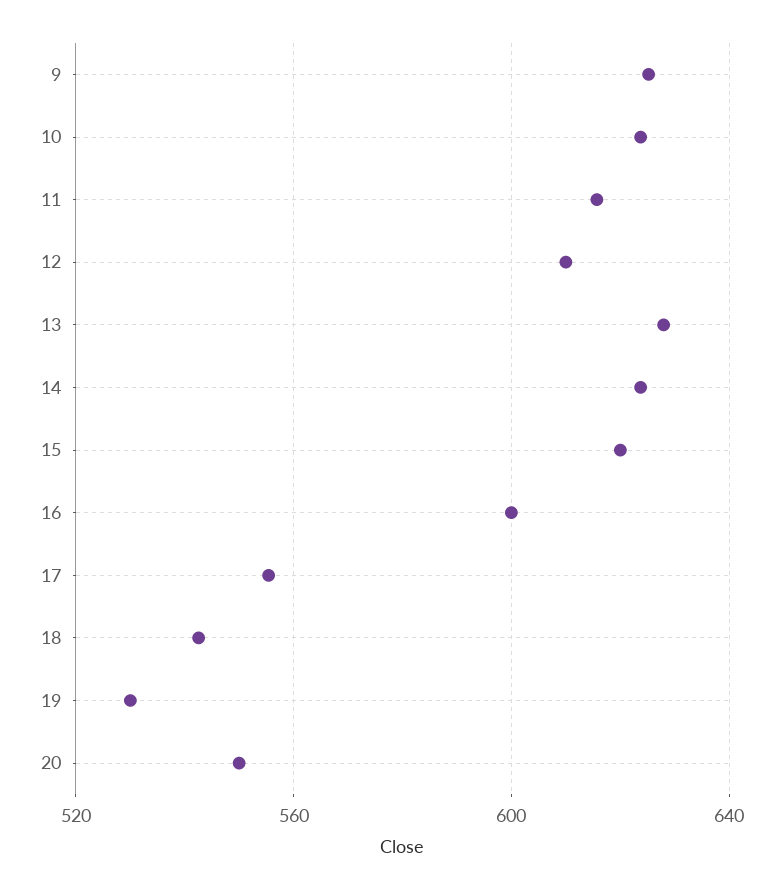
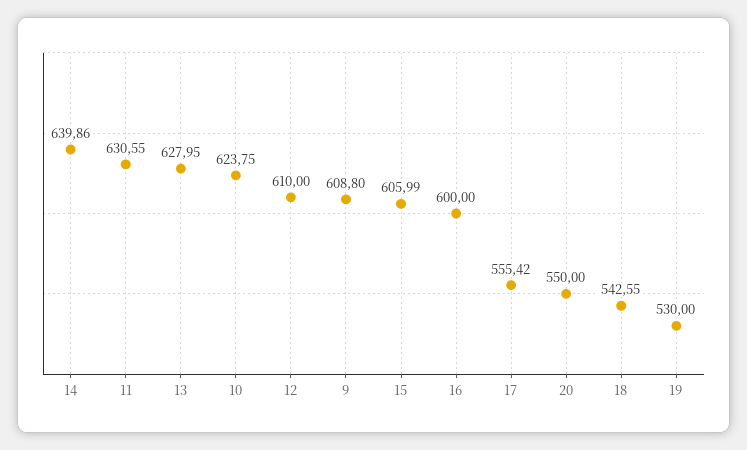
  {
-   "9": 625,
+   "9": 608.8,
    "10": 623.75,
-   "11": 615,
+   "11": 630.55,
    "12": 610,
    "13": 627.95,
-   "14": 625,
+   "14": 639.86,
-   "15": 620,
+   "15": 605.99,
    "16": 600,
    "17": 555.42,
    "18": 542.55,
    "19": 530,
    "20": 550
  }

